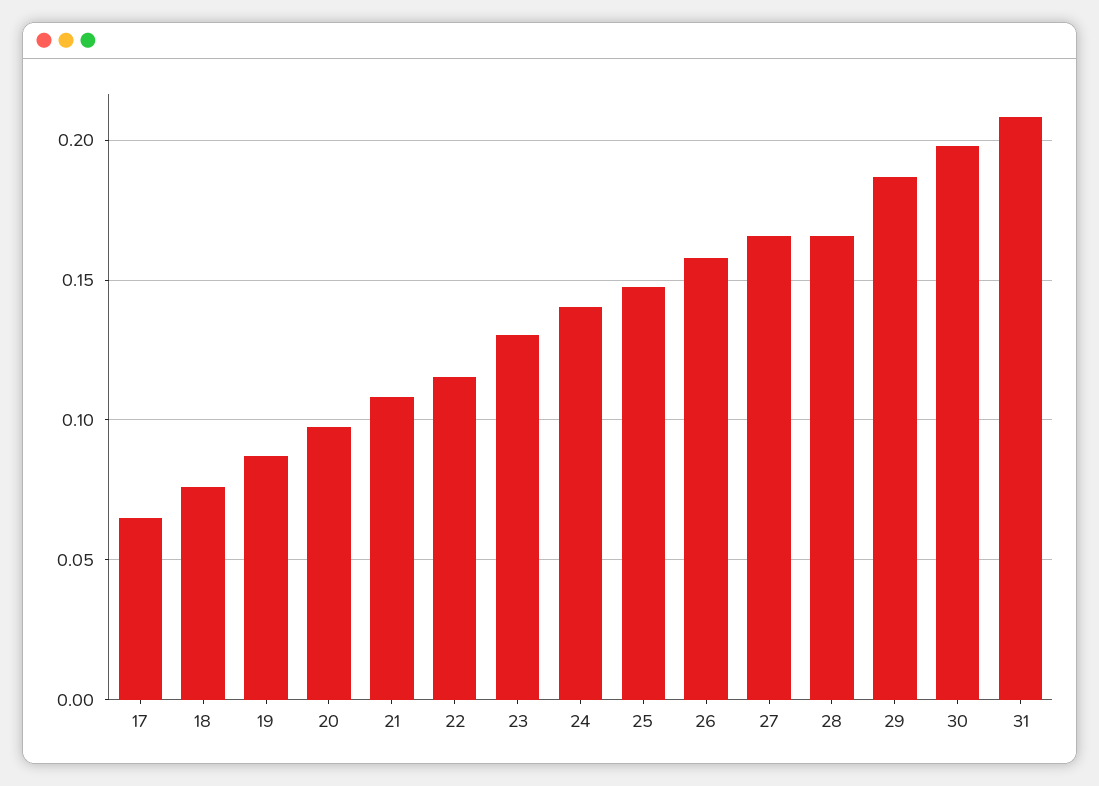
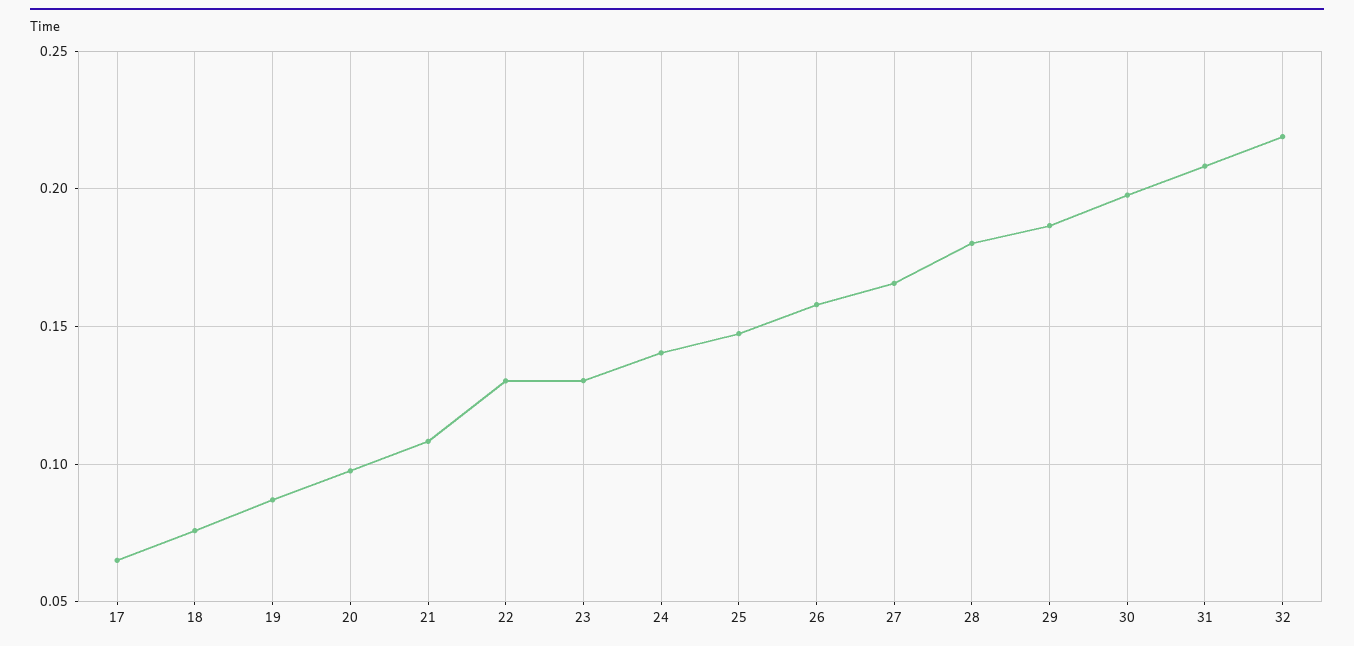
  {
    "17": 0.065,
    "18": 0.075,
    "19": 0.085,
    "20": 0.1,
    "21": 0.11,
-   "22": 0.115,
+   "22": 0.13,
    "23": 0.13,
    "24": 0.14,
    "25": 0.15,
    "26": 0.16,
    "27": 0.165,
-   "28": 0.165,
+   "28": 0.18,
    "29": 0.185,
    "30": 0.2,
-   "31": 0.21
+   "31": 0.21,
+   "32": 0.22
  }

